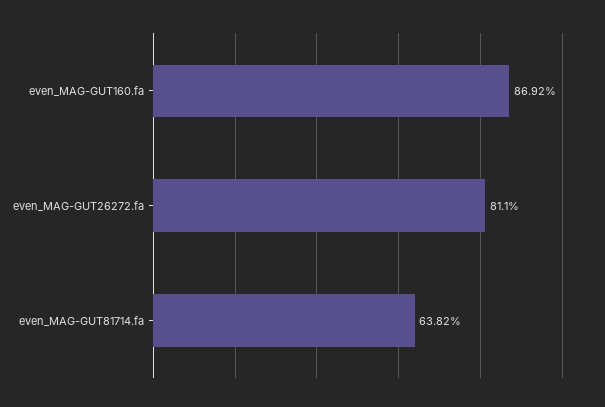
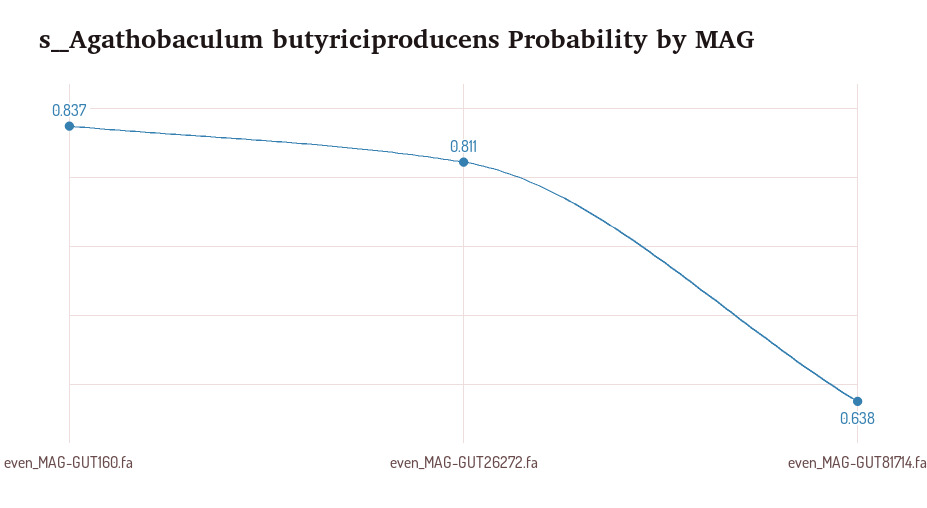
  {
-   "even_MAG-GUT160.fa": 0.8692,
+   "even_MAG-GUT160.fa": 0.837,
    "even_MAG-GUT26272.fa": 0.811,
    "even_MAG-GUT81714.fa": 0.6382
  }

